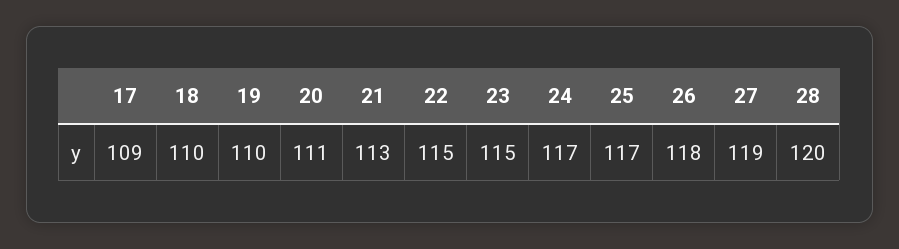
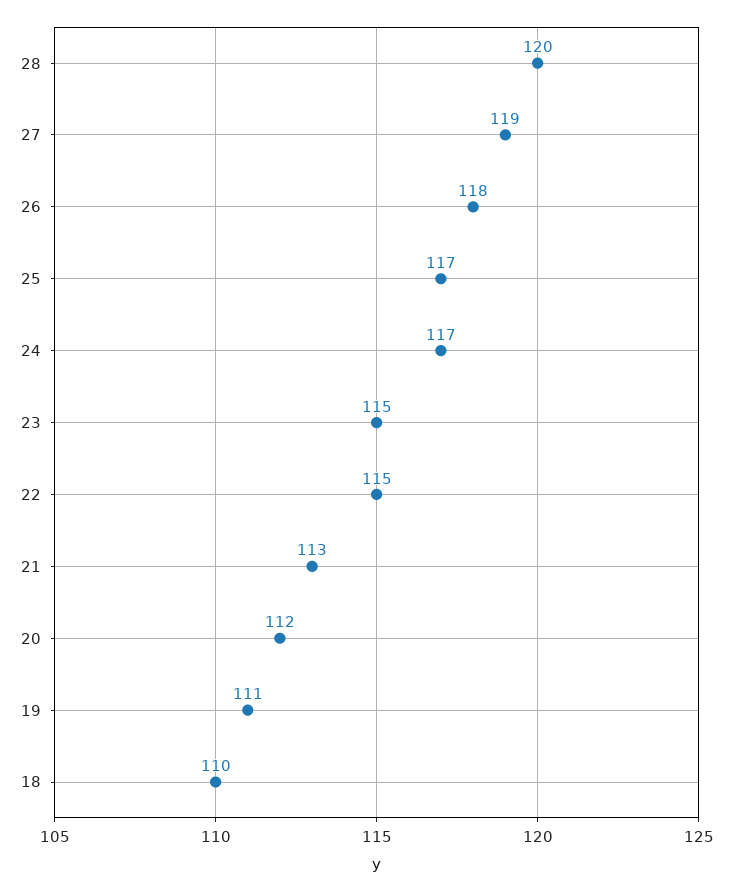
  {
-   "17": 109,
    "18": 110,
-   "19": 110,
+   "19": 111,
-   "20": 111,
+   "20": 112,
    "21": 113,
    "22": 115,
    "23": 115,
    "24": 117,
    "25": 117,
    "26": 118,
    "27": 119,
    "28": 120
  }

